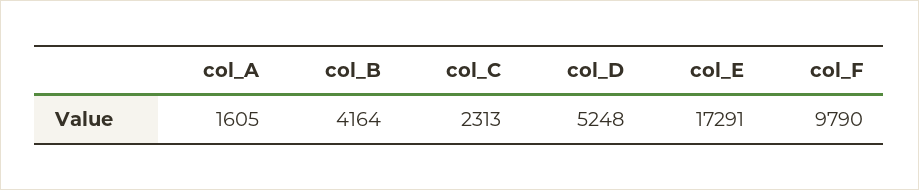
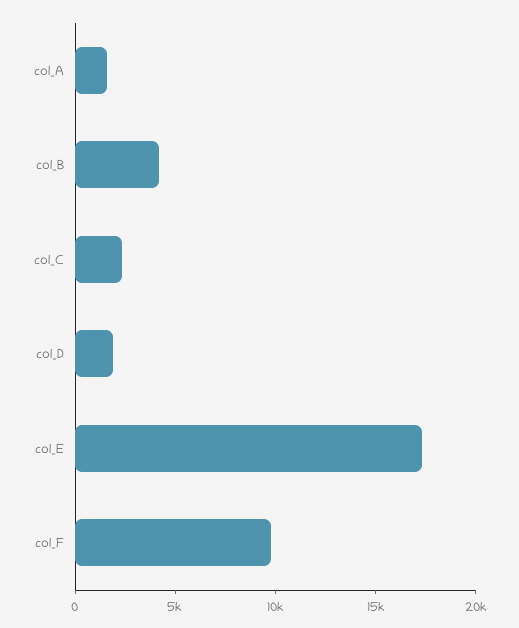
  {
    "col_A": 1605,
    "col_B": 4164,
    "col_C": 2313,
-   "col_D": 5248,
+   "col_D": 2000,
    "col_E": 17291,
    "col_F": 9790
  }

